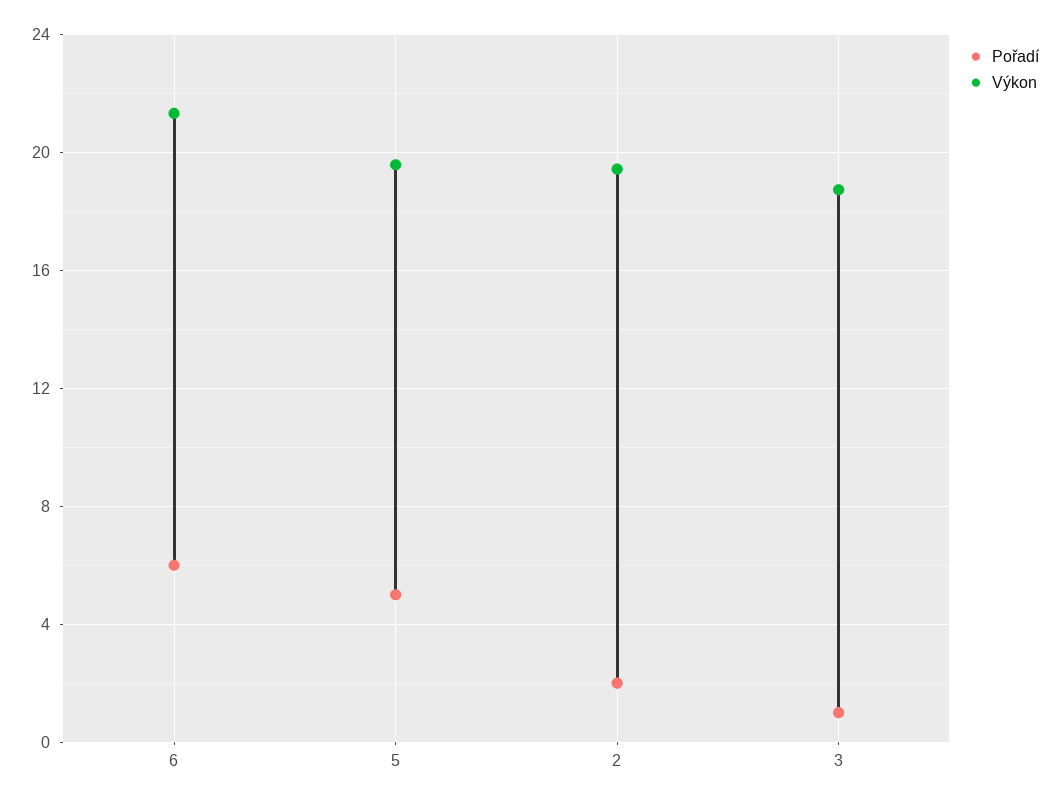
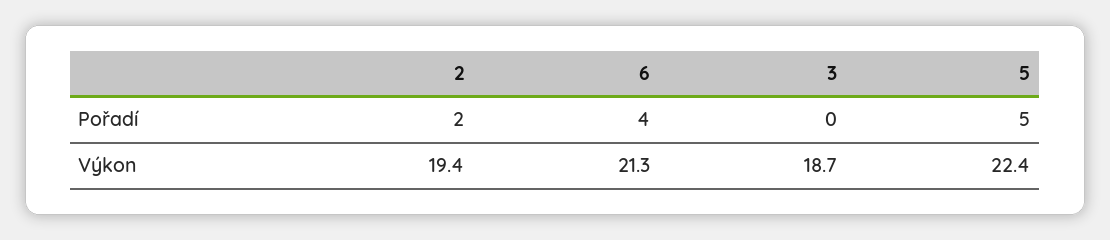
  {
    "Pořadí": {
-     "6": 6,
+     "6": 4,
      "5": 5,
      "2": 2,
-     "3": 1
+     "3": 0
    },
    "Výkon": {
      "6": 21.3,
-     "5": 19.5,
+     "5": 22.4,
      "2": 19.4,
      "3": 18.7
    }
  }

